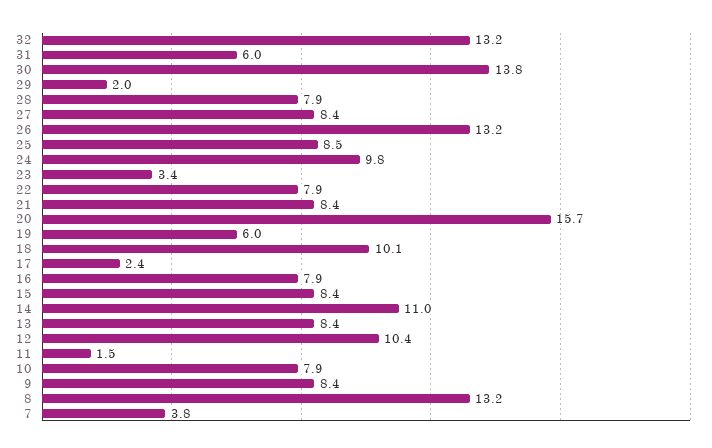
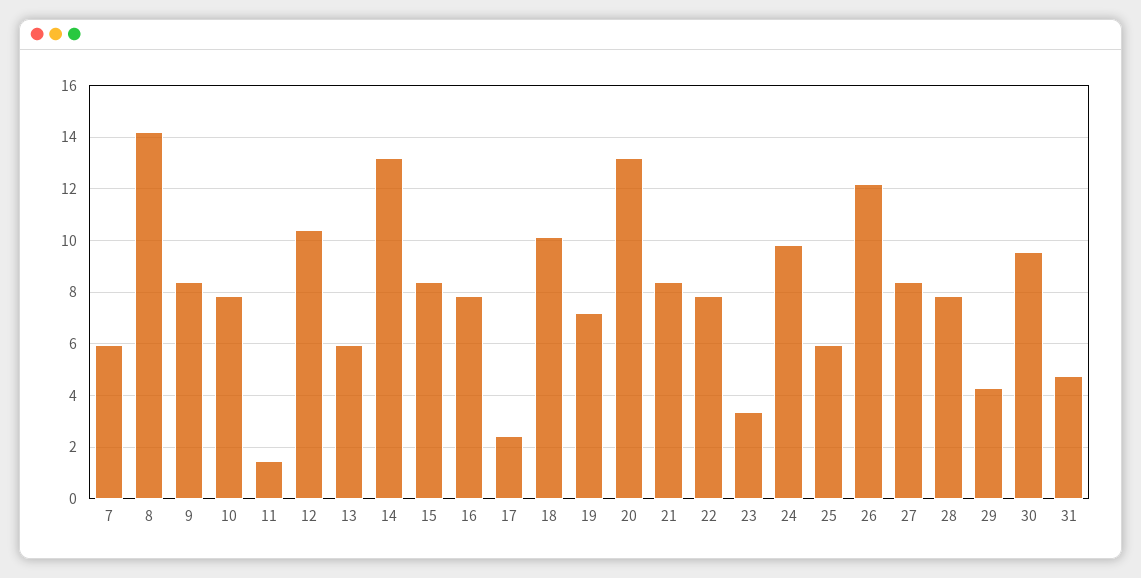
  {
-   "32": 13.2,
-   "31": 6,
+   "31": 4.75,
-   "30": 13.8,
+   "30": 9.5,
-   "29": 2,
+   "29": 4.25,
    "28": 7.9,
    "27": 8.4,
-   "26": 13.2,
+   "26": 12.25,
-   "25": 8.5,
+   "25": 6,
    "24": 9.8,
    "23": 3.4,
    "22": 7.9,
    "21": 8.4,
-   "20": 15.7,
+   "20": 13.25,
-   "19": 6,
+   "19": 7.25,
    "18": 10.1,
    "17": 2.4,
    "16": 7.9,
    "15": 8.4,
-   "14": 11,
+   "14": 13.25,
-   "13": 8.4,
+   "13": 6,
    "12": 10.4,
    "11": 1.5,
    "10": 7.9,
    "9": 8.4,
-   "8": 13.2,
+   "8": 14.25,
-   "7": 3.8
+   "7": 6
  }

